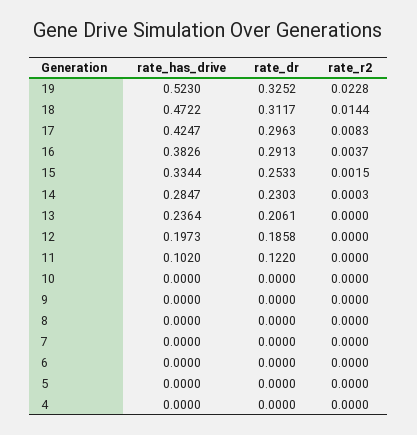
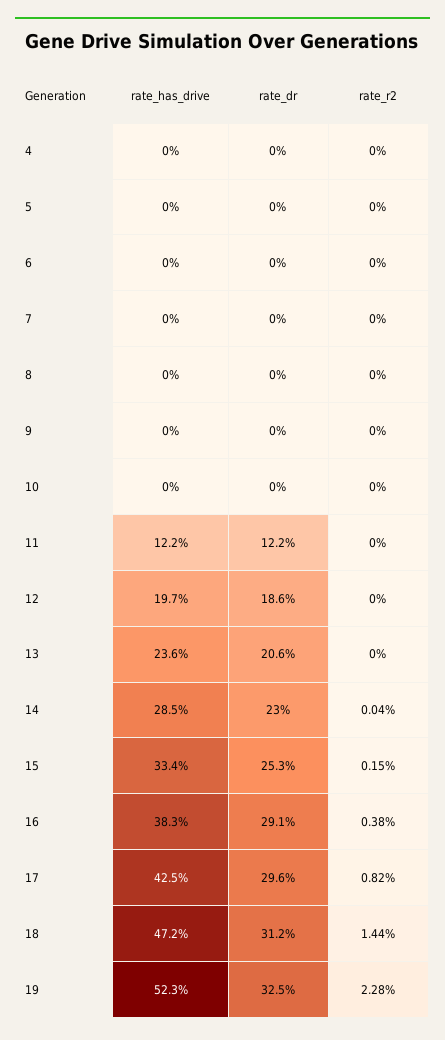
  {
    "rate_has_drive": {
      "19": 0.523,
      "18": 0.4722,
      "17": 0.4247,
      "16": 0.3826,
      "15": 0.3344,
      "14": 0.2847,
      "13": 0.2364,
      "12": 0.1973,
-     "11": 0.102,
+     "11": 0.122,
      "10": 0,
      "9": 0,
      "8": 0,
      "7": 0,
      "6": 0,
      "5": 0,
      "4": 0
    },
    "rate_dr": {
      "19": 0.3252,
      "18": 0.3117,
      "17": 0.2963,
      "16": 0.2913,
      "15": 0.2533,
      "14": 0.2303,
      "13": 0.2061,
      "12": 0.1858,
      "11": 0.122,
      "10": 0,
      "9": 0,
      "8": 0,
      "7": 0,
      "6": 0,
      "5": 0,
      "4": 0
    },
    "rate_r2": {
      "19": 0.0228,
      "18": 0.0144,
-     "17": 0.0083,
+     "17": 0.0082,
-     "16": 0.0037,
+     "16": 0.0038,
      "15": 0.0015,
-     "14": 0.0003,
+     "14": 0.0004,
      "13": 0,
      "12": 0,
      "11": 0,
      "10": 0,
      "9": 0,
      "8": 0,
      "7": 0,
      "6": 0,
      "5": 0,
      "4": 0
    }
  }

